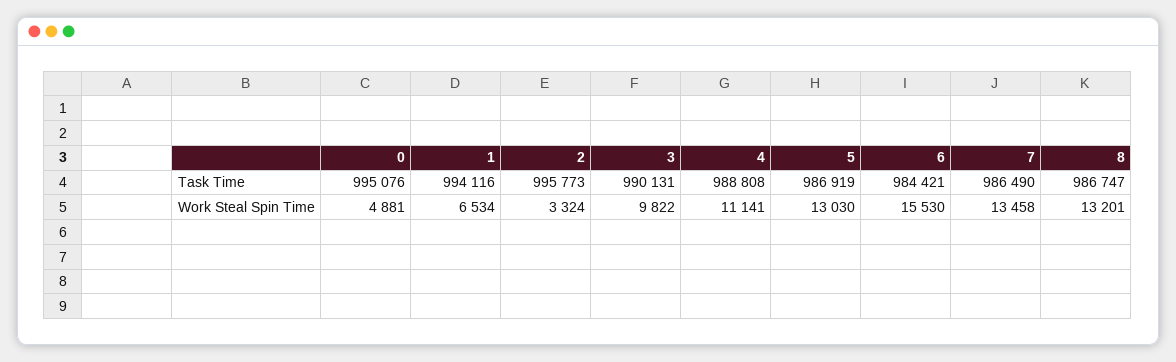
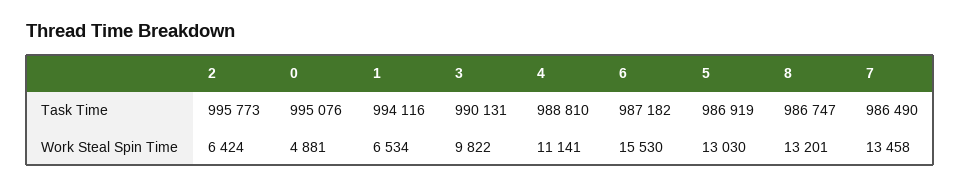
  {
    "0": {
      "Task Time": 995076,
      "Work Steal Spin Time": 4881
    },
    "1": {
      "Task Time": 994116,
      "Work Steal Spin Time": 6534
    },
    "2": {
      "Task Time": 995773,
-     "Work Steal Spin Time": 3324
+     "Work Steal Spin Time": 6424
    },
    "3": {
      "Task Time": 990131,
      "Work Steal Spin Time": 9822
    },
    "4": {
-     "Task Time": 988808,
+     "Task Time": 988810,
      "Work Steal Spin Time": 11141
    },
    "5": {
      "Task Time": 986919,
      "Work Steal Spin Time": 13030
    },
    "6": {
-     "Task Time": 984421,
+     "Task Time": 987182,
      "Work Steal Spin Time": 15530
    },
    "7": {
      "Task Time": 986490,
      "Work Steal Spin Time": 13458
    },
    "8": {
      "Task Time": 986747,
      "Work Steal Spin Time": 13201
    }
  }

